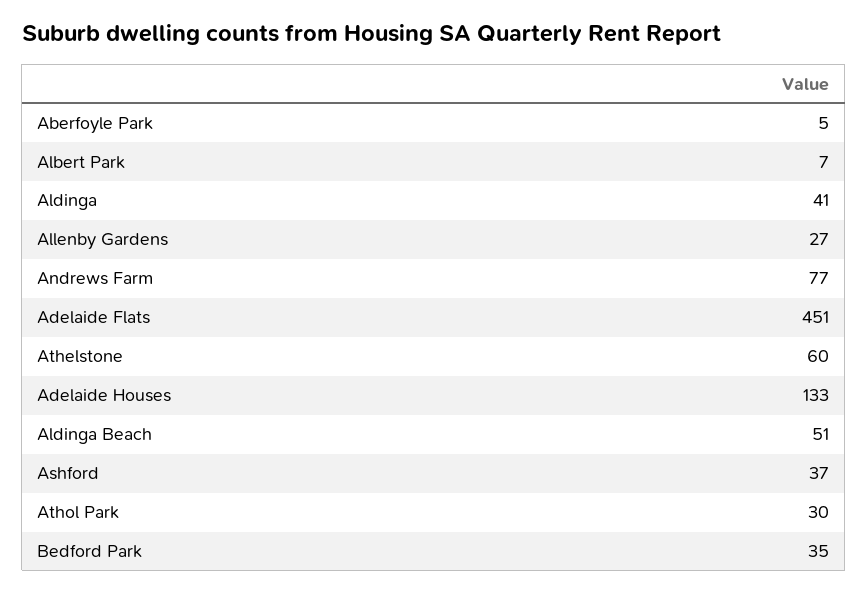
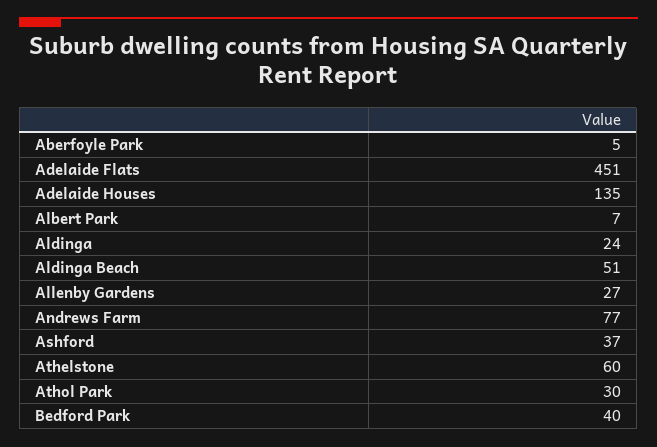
  {
    "Aberfoyle Park": 5,
    "Albert Park": 7,
-   "Aldinga": 41,
+   "Aldinga": 24,
    "Allenby Gardens": 27,
    "Andrews Farm": 77,
    "Adelaide Flats": 451,
    "Athelstone": 60,
-   "Adelaide Houses": 133,
+   "Adelaide Houses": 135,
    "Aldinga Beach": 51,
    "Ashford": 37,
    "Athol Park": 30,
-   "Bedford Park": 35
+   "Bedford Park": 40
  }

